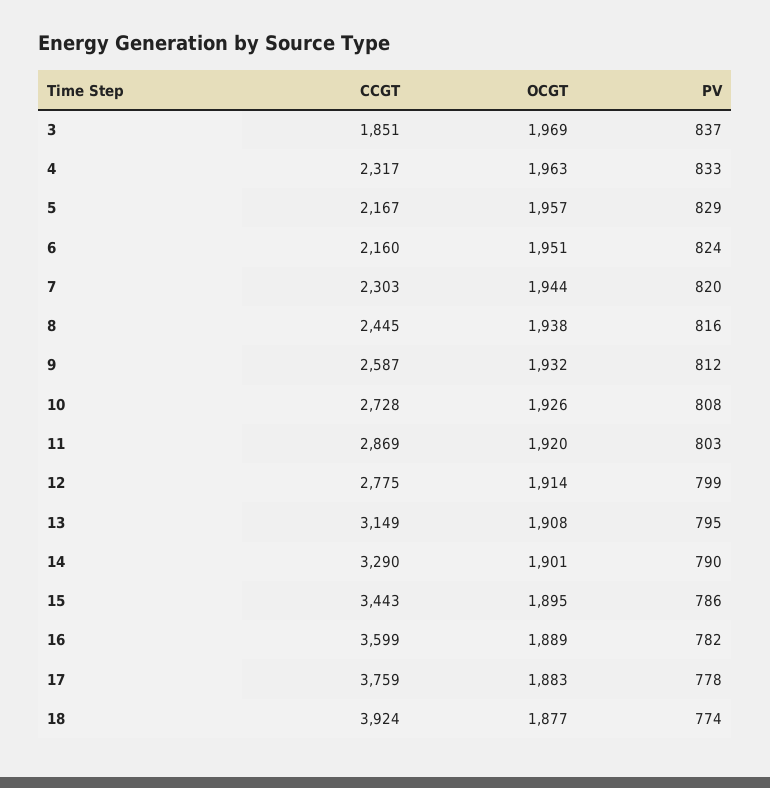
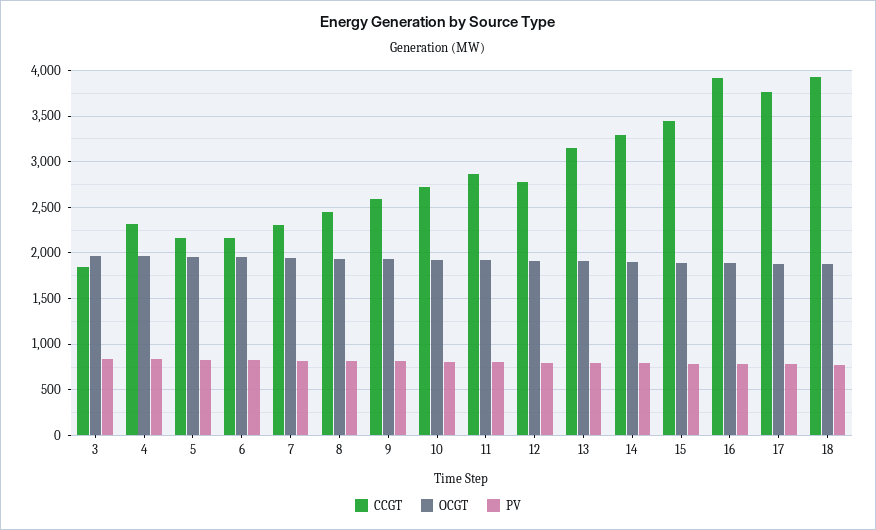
  {
    "CCGT": {
      "3": 1851,
      "4": 2317,
      "5": 2167,
      "6": 2160,
      "7": 2303,
      "8": 2445,
      "9": 2587,
      "10": 2728,
      "11": 2869,
      "12": 2775,
      "13": 3149,
      "14": 3290,
      "15": 3443,
-     "16": 3599,
+     "16": 3900,
      "17": 3759,
      "18": 3924
    },
    "OCGT": {
      "3": 1969,
      "4": 1963,
      "5": 1957,
      "6": 1951,
      "7": 1944,
      "8": 1938,
      "9": 1932,
      "10": 1926,
      "11": 1920,
      "12": 1914,
      "13": 1908,
      "14": 1901,
      "15": 1895,
      "16": 1889,
      "17": 1883,
      "18": 1877
    },
    "PV": {
      "3": 837,
      "4": 833,
      "5": 829,
      "6": 824,
      "7": 820,
      "8": 816,
      "9": 812,
      "10": 808,
      "11": 803,
      "12": 799,
      "13": 795,
      "14": 790,
      "15": 786,
      "16": 782,
      "17": 778,
      "18": 774
    }
  }

